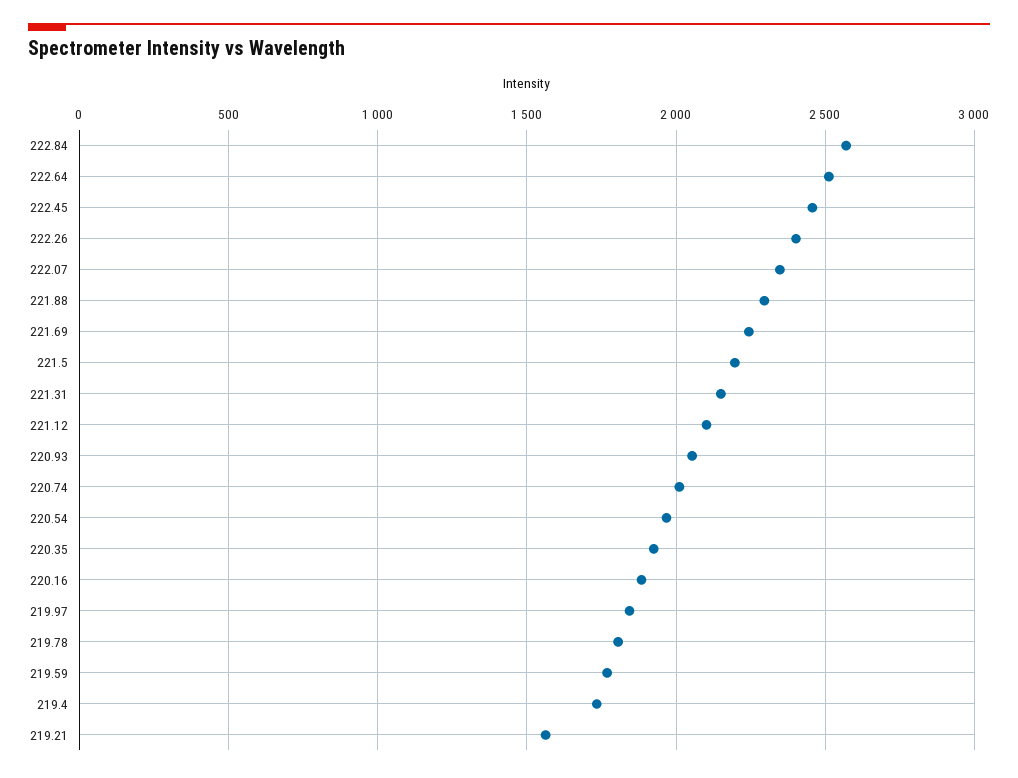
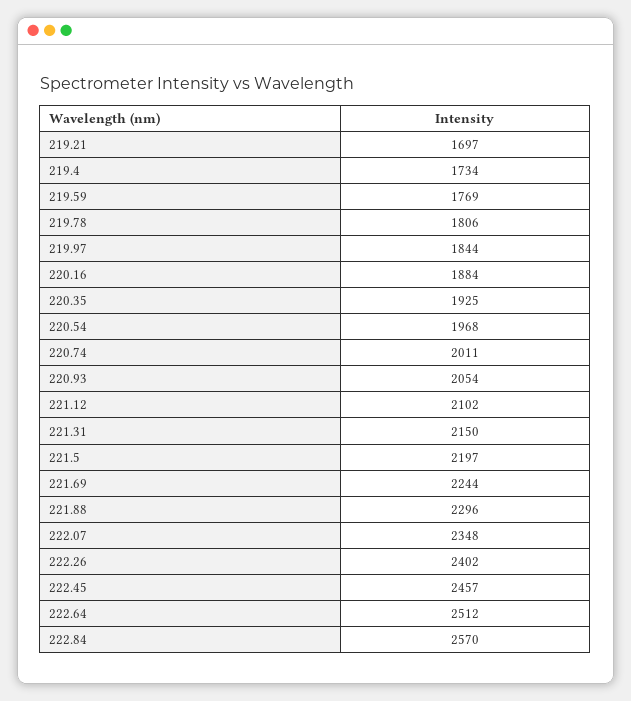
  {
    "222.84": 2570,
    "222.64": 2512,
    "222.45": 2457,
    "222.26": 2402,
    "222.07": 2348,
    "221.88": 2296,
    "221.69": 2244,
    "221.5": 2197,
    "221.31": 2150,
    "221.12": 2102,
    "220.93": 2054,
    "220.74": 2011,
    "220.54": 1968,
    "220.35": 1925,
    "220.16": 1884,
    "219.97": 1844,
    "219.78": 1806,
    "219.59": 1769,
    "219.4": 1734,
-   "219.21": 1550
+   "219.21": 1697
  }

